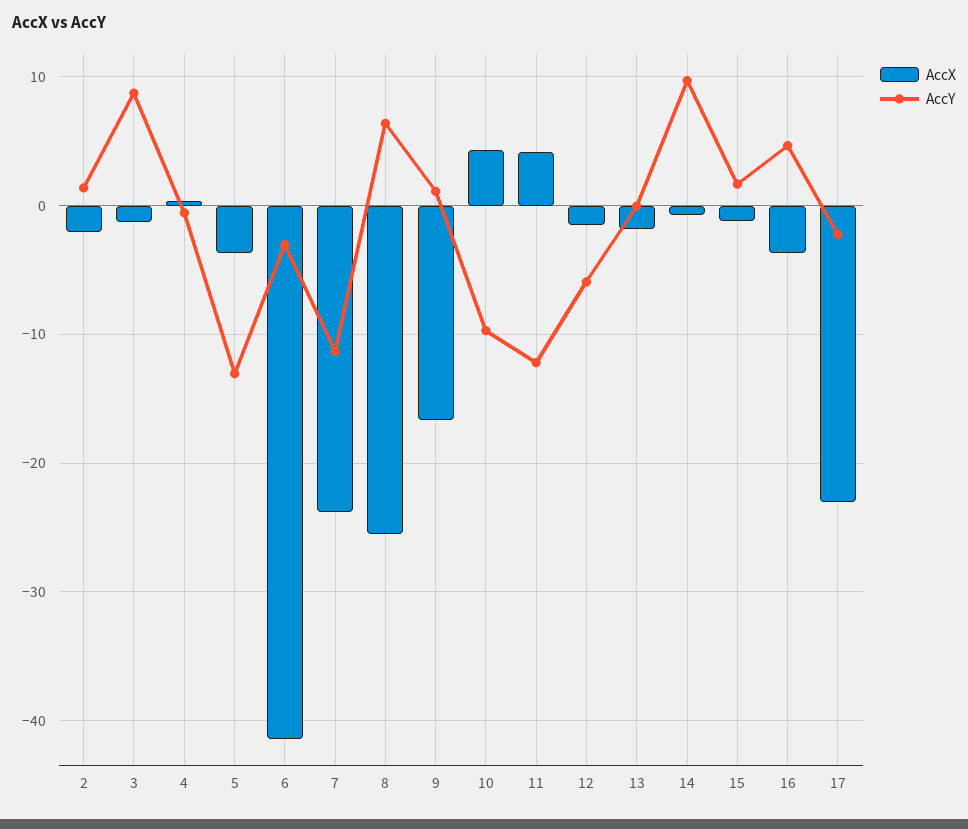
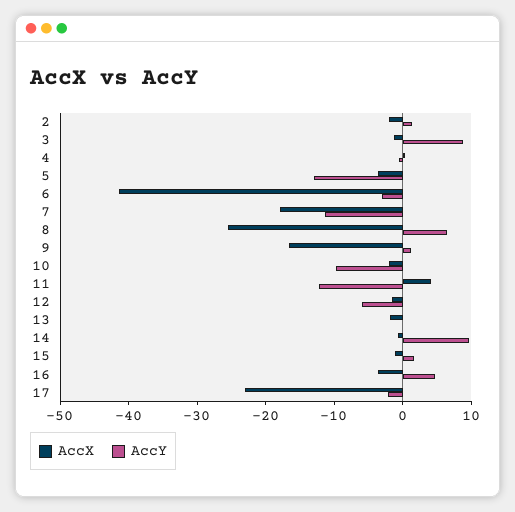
  {
    "AccX": {
      "2": -2,
      "3": -1,
      "4": 0,
      "5": -4,
      "6": -41,
-     "7": -24,
+     "7": -18,
      "8": -26,
      "9": -17,
-     "10": 4,
+     "10": -2,
      "11": 4,
      "12": -2,
      "13": -2,
      "14": -1,
      "15": -1,
      "16": -4,
      "17": -23
    },
    "AccY": {
      "2": 1,
      "3": 9,
      "4": -1,
      "5": -13,
      "6": -3,
      "7": -11,
      "8": 6,
      "9": 1,
      "10": -10,
      "11": -12,
      "12": -6,
      "13": 0,
      "14": 10,
      "15": 2,
      "16": 5,
      "17": -2
    }
  }

